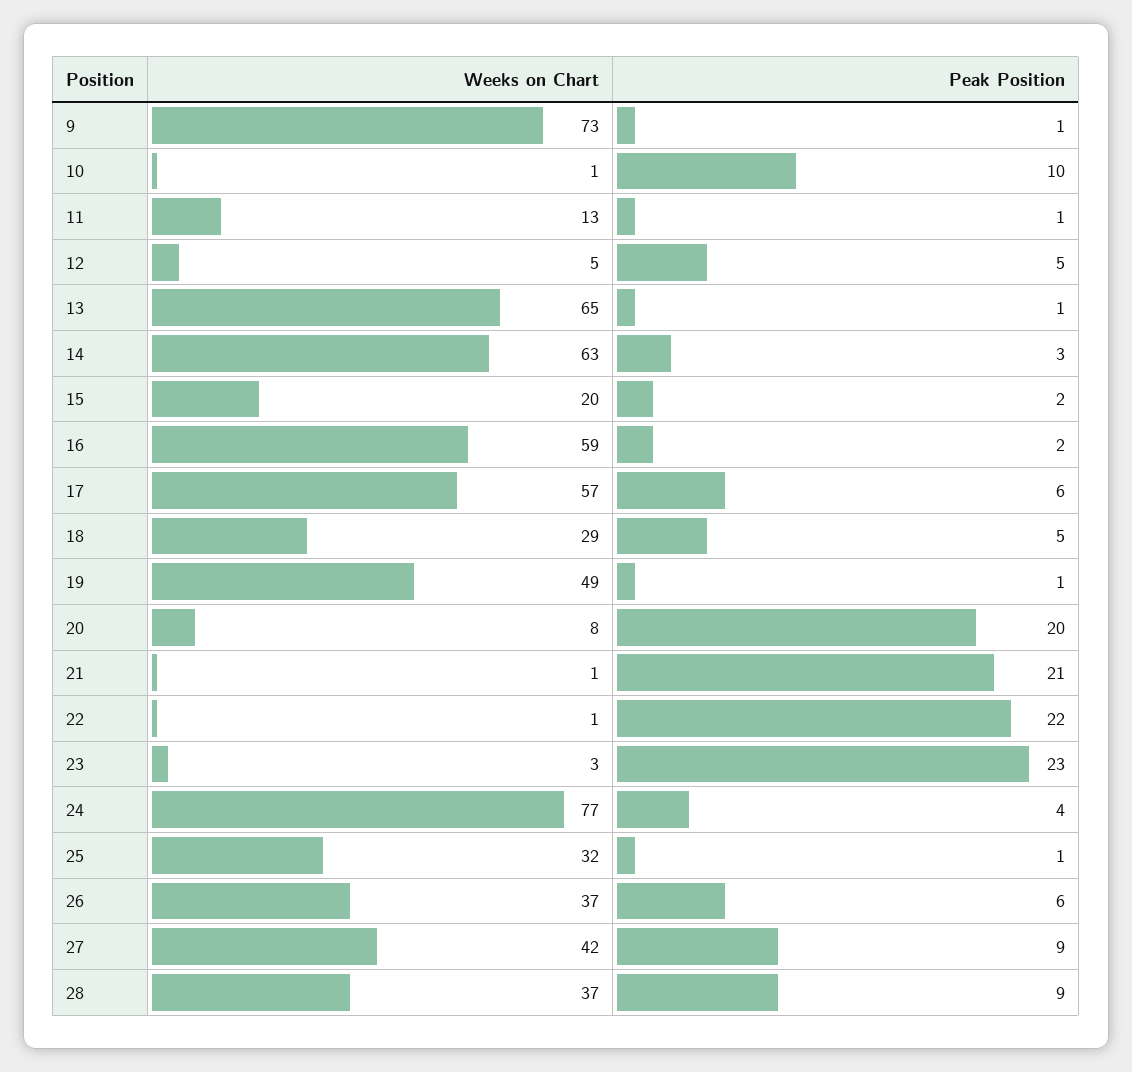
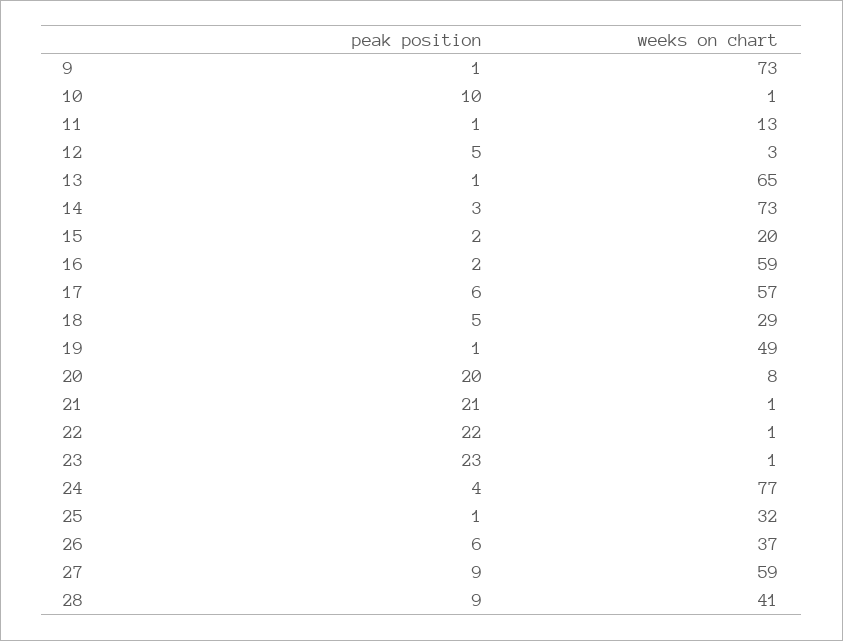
  {
    "Weeks on Chart": {
      "9": 73,
      "10": 1,
      "11": 13,
-     "12": 5,
+     "12": 3,
      "13": 65,
-     "14": 63,
+     "14": 73,
      "15": 20,
      "16": 59,
      "17": 57,
      "18": 29,
      "19": 49,
      "20": 8,
      "21": 1,
      "22": 1,
-     "23": 3,
+     "23": 1,
      "24": 77,
      "25": 32,
      "26": 37,
-     "27": 42,
+     "27": 59,
-     "28": 37
+     "28": 41
    },
    "Peak Position": {
      "9": 1,
      "10": 10,
      "11": 1,
      "12": 5,
      "13": 1,
      "14": 3,
      "15": 2,
      "16": 2,
      "17": 6,
      "18": 5,
      "19": 1,
      "20": 20,
      "21": 21,
      "22": 22,
      "23": 23,
      "24": 4,
      "25": 1,
      "26": 6,
      "27": 9,
      "28": 9
    }
  }

